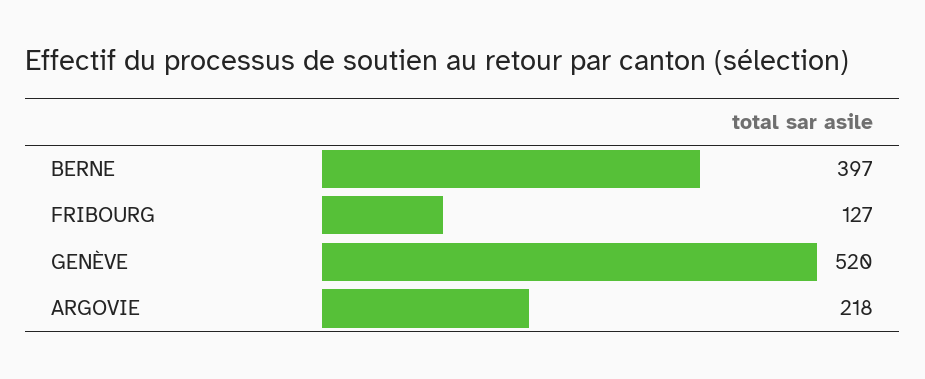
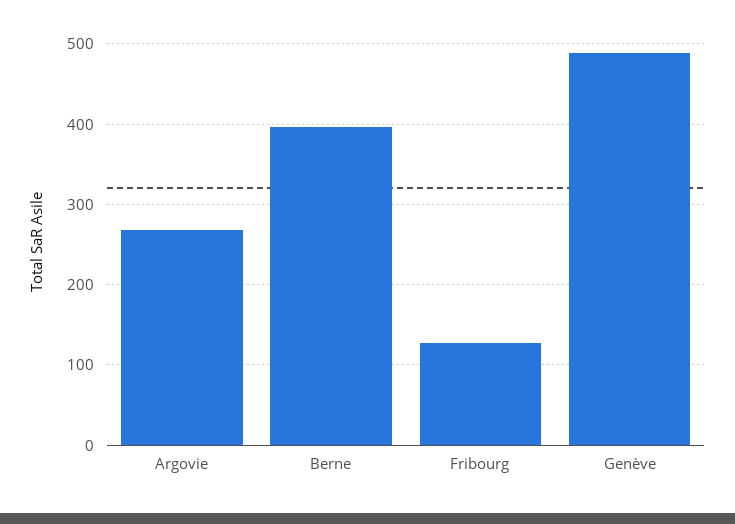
  {
    "BERNE": 397,
    "FRIBOURG": 127,
-   "GENÈVE": 520,
+   "GENÈVE": 490,
-   "ARGOVIE": 218
+   "ARGOVIE": 270
  }

